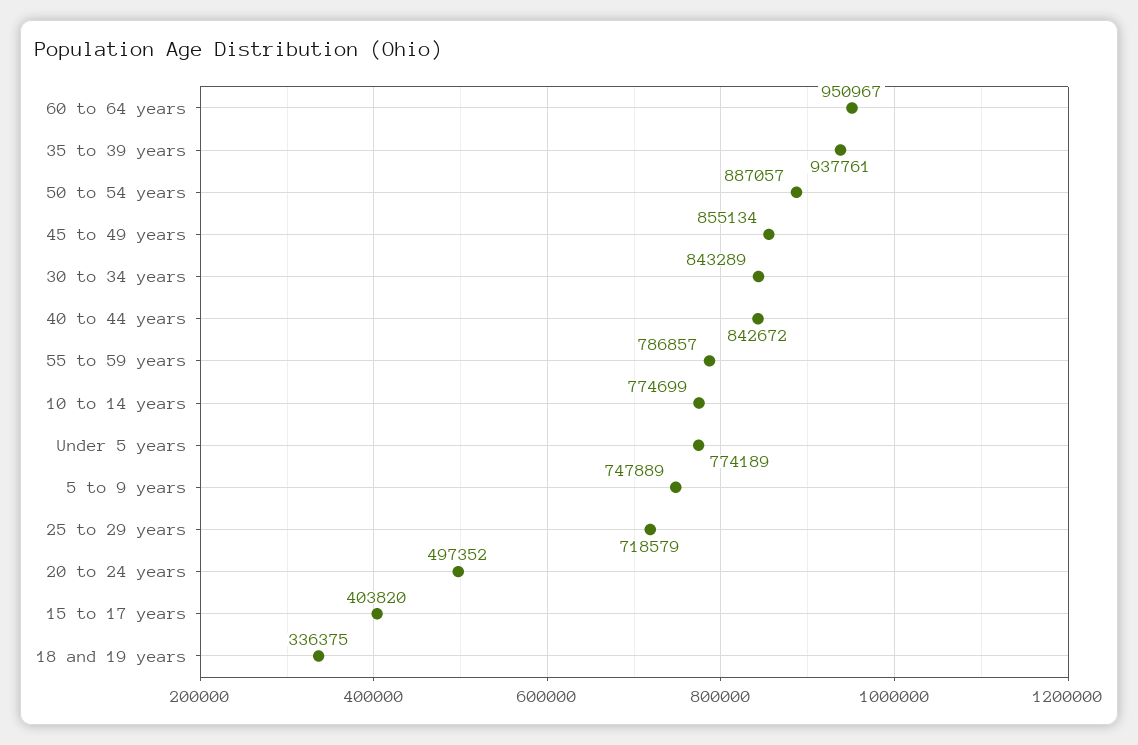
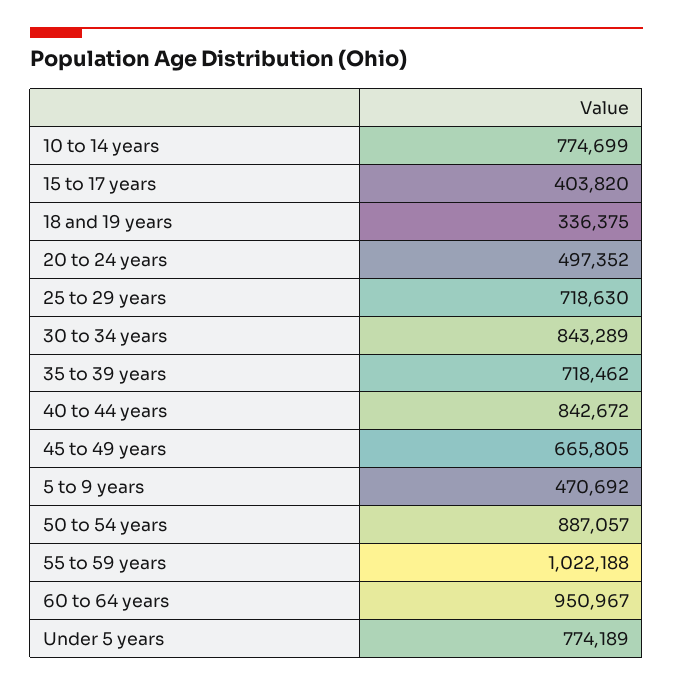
  {
    "60 to 64 years": 950967,
-   "35 to 39 years": 937761,
+   "35 to 39 years": 718462,
    "50 to 54 years": 887057,
-   "45 to 49 years": 855134,
+   "45 to 49 years": 665805,
    "30 to 34 years": 843289,
    "40 to 44 years": 842672,
-   "55 to 59 years": 786857,
+   "55 to 59 years": 1022188,
    "10 to 14 years": 774699,
    "Under 5 years": 774189,
-   "5 to 9 years": 747889,
+   "5 to 9 years": 470692,
-   "25 to 29 years": 718579,
+   "25 to 29 years": 718630,
    "20 to 24 years": 497352,
    "15 to 17 years": 403820,
    "18 and 19 years": 336375
  }

